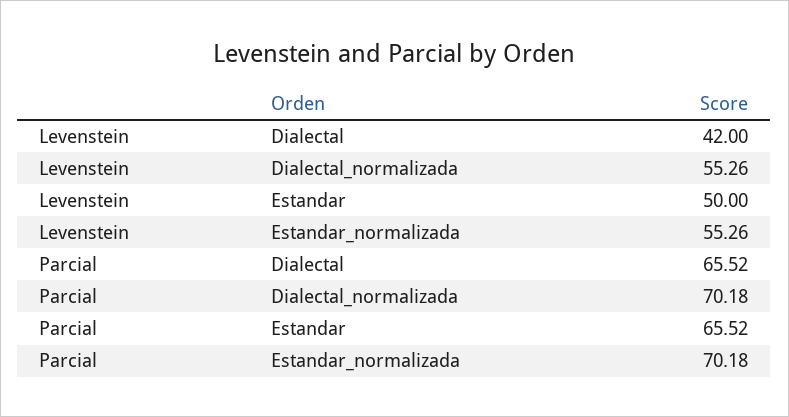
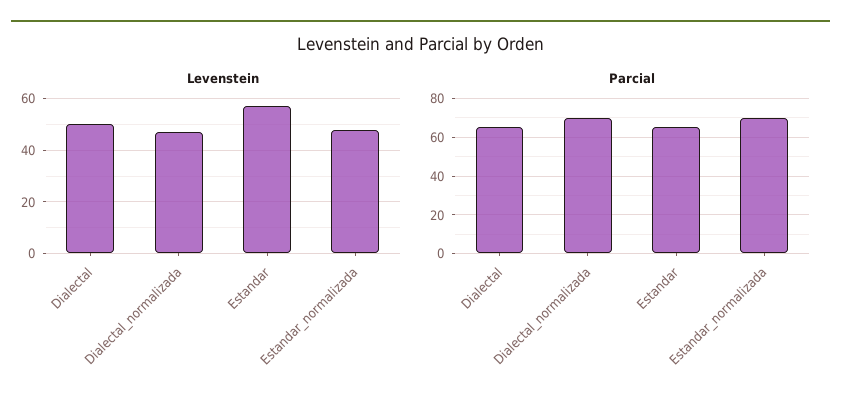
  {
    "Levenstein": {
-     "Dialectal": 42,
+     "Dialectal": 50,
-     "Dialectal_normalizada": 55.26,
+     "Dialectal_normalizada": 47.5,
-     "Estandar": 50,
+     "Estandar": 57.5,
-     "Estandar_normalizada": 55.26
+     "Estandar_normalizada": 47.5
    },
    "Parcial": {
      "Dialectal": 65.52,
      "Dialectal_normalizada": 70.18,
      "Estandar": 65.52,
      "Estandar_normalizada": 70.18
    }
  }

